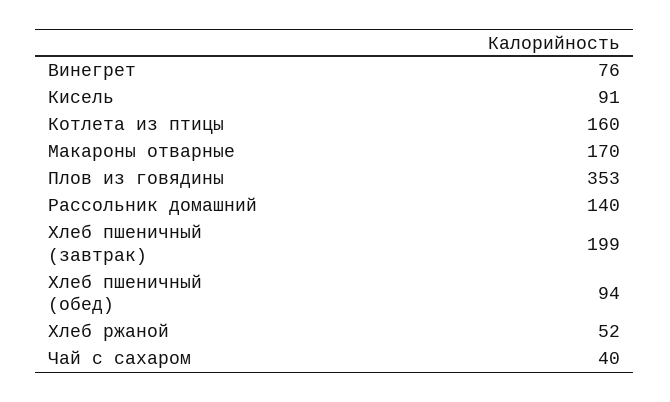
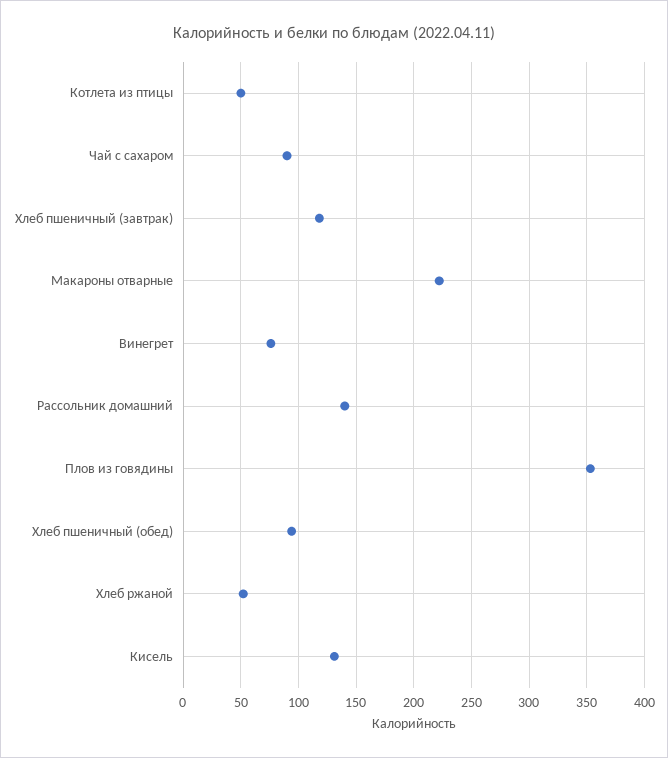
  {
    "Винегрет": 76,
-   "Кисель": 91,
+   "Кисель": 130,
-   "Котлета из птицы": 160,
+   "Котлета из птицы": 50,
-   "Макароны отварные": 170,
+   "Макароны отварные": 220,
    "Плов из говядины": 353,
    "Рассольник домашний": 140,
-   "Хлеб пшеничный (завтрак)": 199,
+   "Хлеб пшеничный (завтрак)": 120,
    "Хлеб пшеничный (обед)": 94,
    "Хлеб ржаной": 52,
-   "Чай с сахаром": 40
+   "Чай с сахаром": 90
  }

